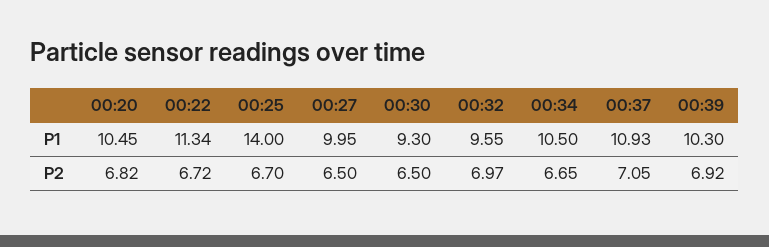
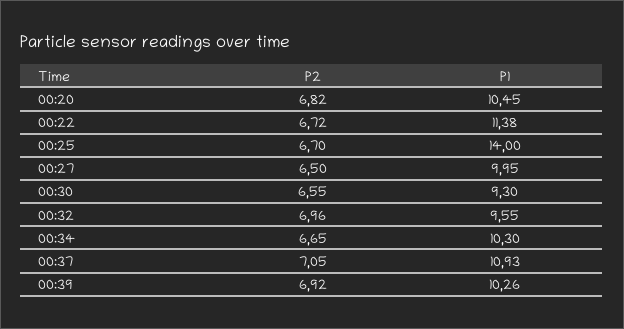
  {
    "00:20": {
      "P1": 10.45,
      "P2": 6.82
    },
    "00:22": {
-     "P1": 11.34,
+     "P1": 11.38,
      "P2": 6.72
    },
    "00:25": {
      "P1": 14,
      "P2": 6.7
    },
    "00:27": {
      "P1": 9.95,
      "P2": 6.5
    },
    "00:30": {
      "P1": 9.3,
-     "P2": 6.5
+     "P2": 6.55
    },
    "00:32": {
      "P1": 9.55,
-     "P2": 6.97
+     "P2": 6.96
    },
    "00:34": {
-     "P1": 10.5,
+     "P1": 10.3,
      "P2": 6.65
    },
    "00:37": {
      "P1": 10.93,
      "P2": 7.05
    },
    "00:39": {
-     "P1": 10.3,
+     "P1": 10.26,
      "P2": 6.92
    }
  }

